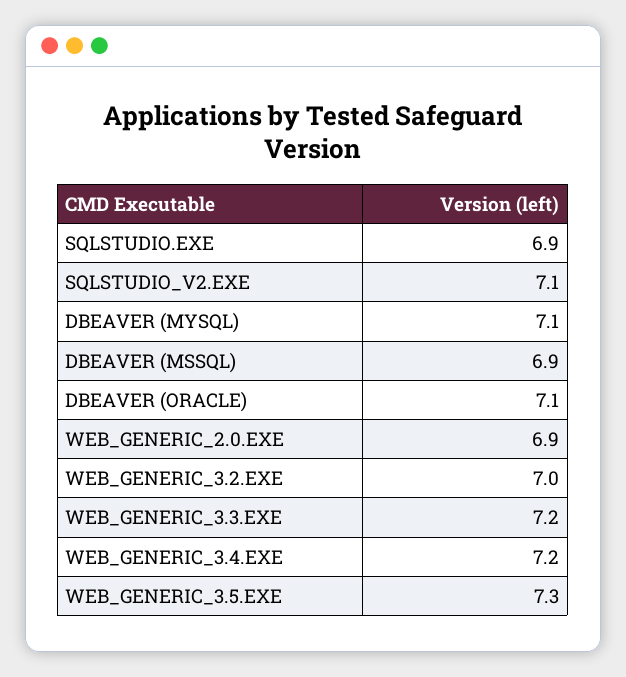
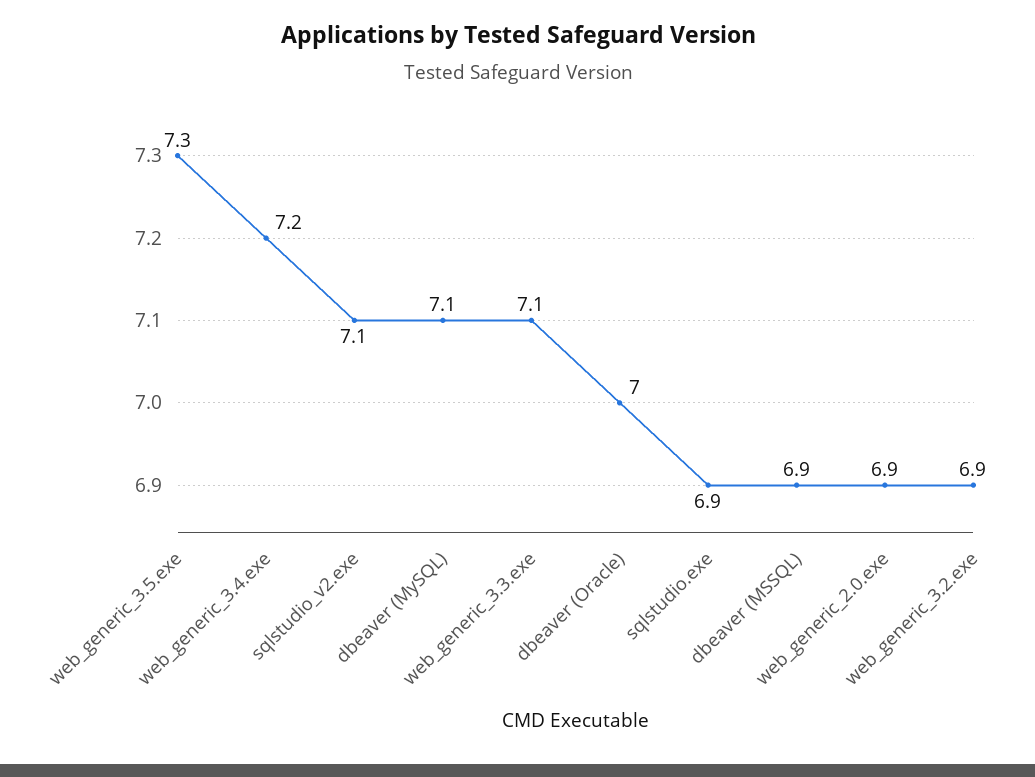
  {
    "SQLSTUDIO.EXE": 6.9,
    "SQLSTUDIO_V2.EXE": 7.1,
    "DBEAVER (MYSQL)": 7.1,
    "DBEAVER (MSSQL)": 6.9,
-   "DBEAVER (ORACLE)": 7.1,
+   "DBEAVER (ORACLE)": 7,
    "WEB_GENERIC_2.0.EXE": 6.9,
-   "WEB_GENERIC_3.2.EXE": 7,
+   "WEB_GENERIC_3.2.EXE": 6.9,
-   "WEB_GENERIC_3.3.EXE": 7.2,
+   "WEB_GENERIC_3.3.EXE": 7.1,
    "WEB_GENERIC_3.4.EXE": 7.2,
    "WEB_GENERIC_3.5.EXE": 7.3
  }

